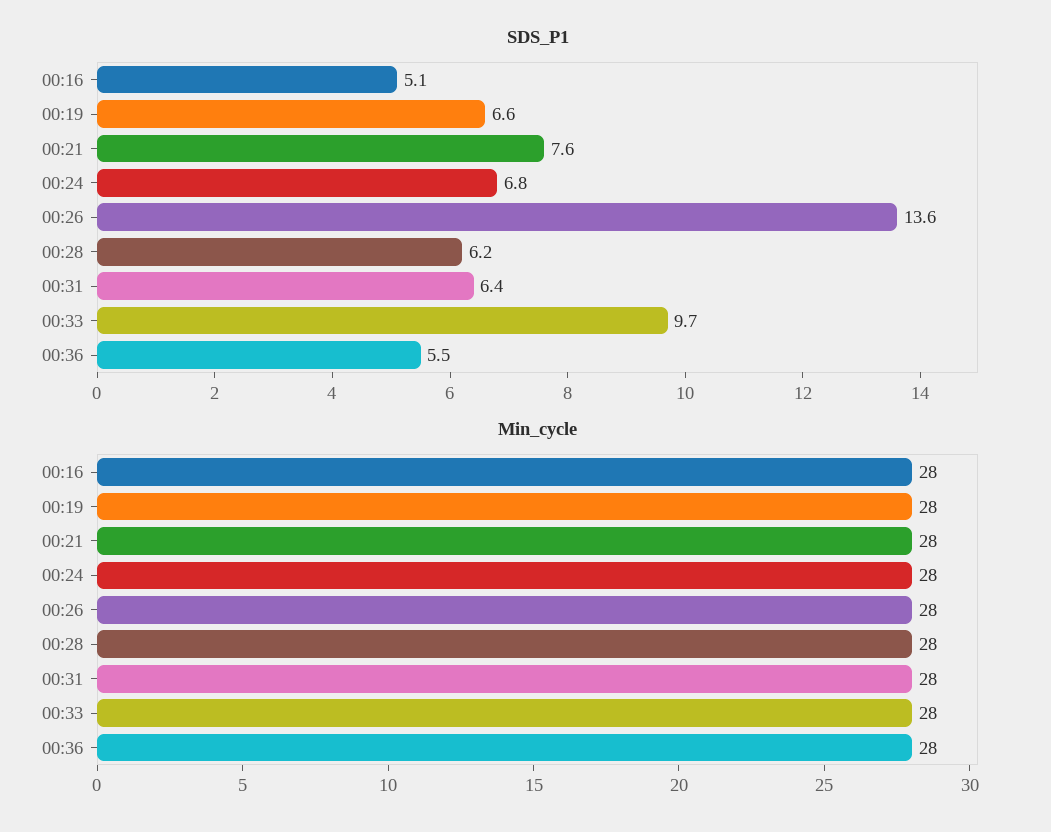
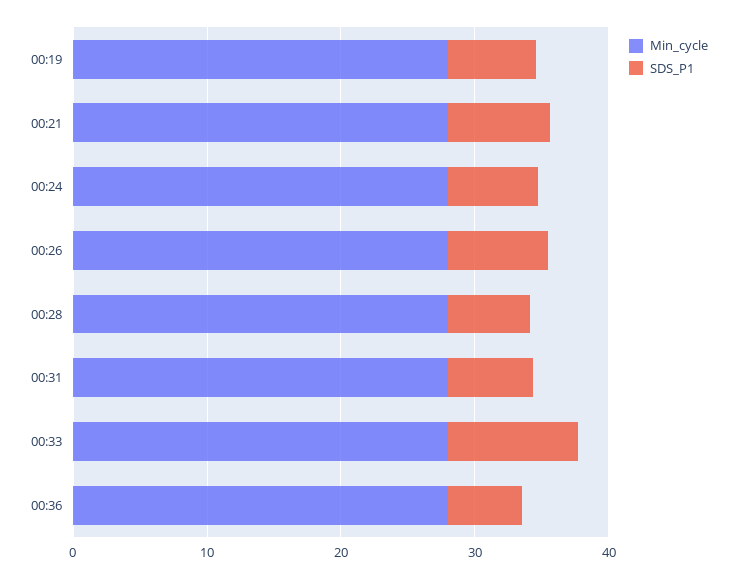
  {
    "SDS_P1": {
-     "00:16": 5.1,
      "00:19": 6.6,
      "00:21": 7.6,
      "00:24": 6.8,
-     "00:26": 13.6,
+     "00:26": 8,
      "00:28": 6.2,
      "00:31": 6.4,
      "00:33": 9.7,
      "00:36": 5.5
    },
    "Min_cycle": {
-     "00:16": 28,
      "00:19": 28,
      "00:21": 28,
      "00:24": 28,
      "00:26": 28,
      "00:28": 28,
      "00:31": 28,
      "00:33": 28,
      "00:36": 28
    }
  }

